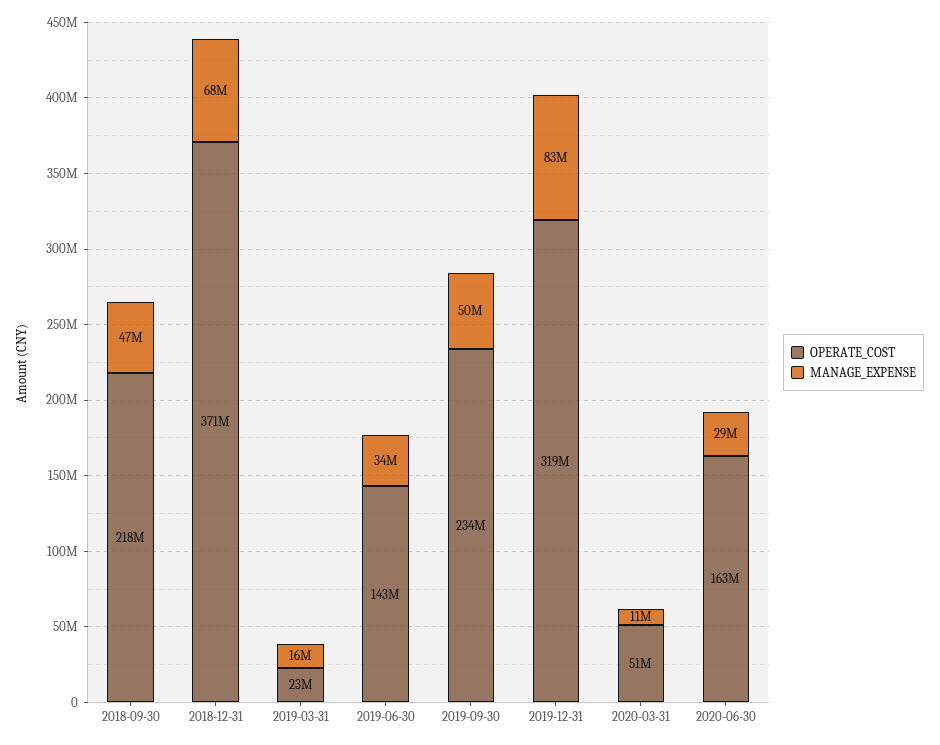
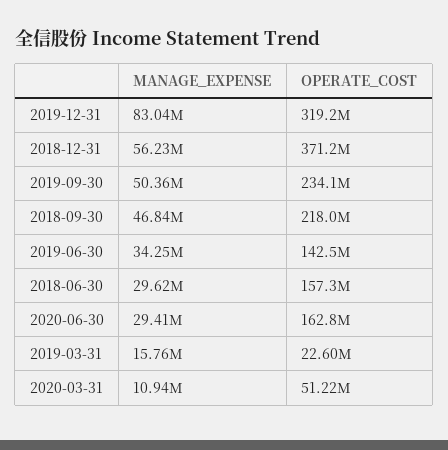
  {
    "OPERATE_COST": {
      "2018-09-30": 218000000,
      "2018-12-31": 371200000,
      "2019-03-31": 22600000,
      "2019-06-30": 142500000,
      "2019-09-30": 234100000,
      "2019-12-31": 319200000,
      "2020-03-31": 51220000,
-     "2020-06-30": 162800000
+     "2020-06-30": 162800000,
+     "2018-06-30": 157300000
    },
    "MANAGE_EXPENSE": {
      "2018-09-30": 46840000,
-     "2018-12-31": 68000000,
+     "2018-12-31": 56230000,
      "2019-03-31": 15760000,
      "2019-06-30": 34250000,
      "2019-09-30": 50360000,
      "2019-12-31": 83040000,
      "2020-03-31": 10940000,
-     "2020-06-30": 29410000
+     "2020-06-30": 29410000,
+     "2018-06-30": 29620000
    }
  }

